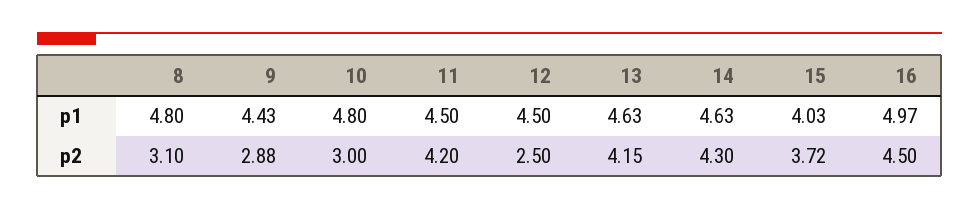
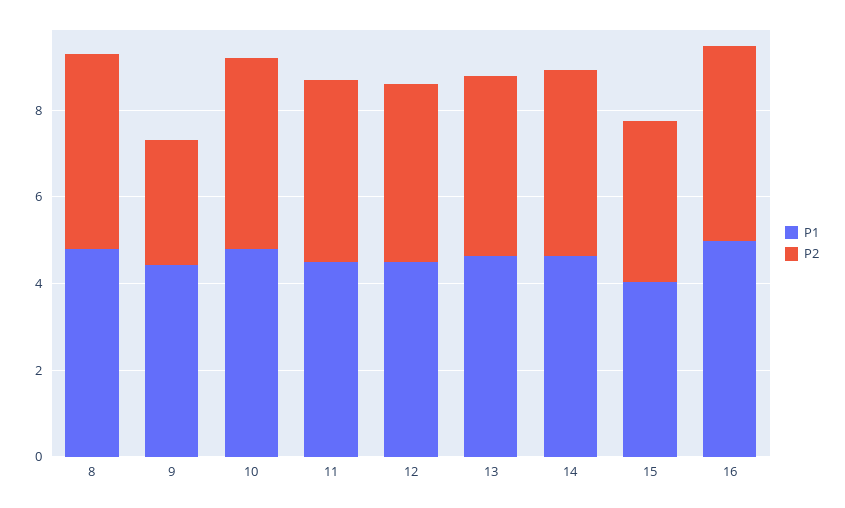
  {
    "p1": {
      "8": 4.8,
      "9": 4.43,
      "10": 4.8,
      "11": 4.5,
      "12": 4.5,
      "13": 4.63,
      "14": 4.63,
      "15": 4.03,
      "16": 4.97
    },
    "p2": {
-     "8": 3.1,
+     "8": 4.5,
      "9": 2.88,
-     "10": 3,
+     "10": 4.5,
      "11": 4.2,
-     "12": 2.5,
+     "12": 4,
      "13": 4.15,
      "14": 4.3,
      "15": 3.72,
      "16": 4.5
    }
  }

